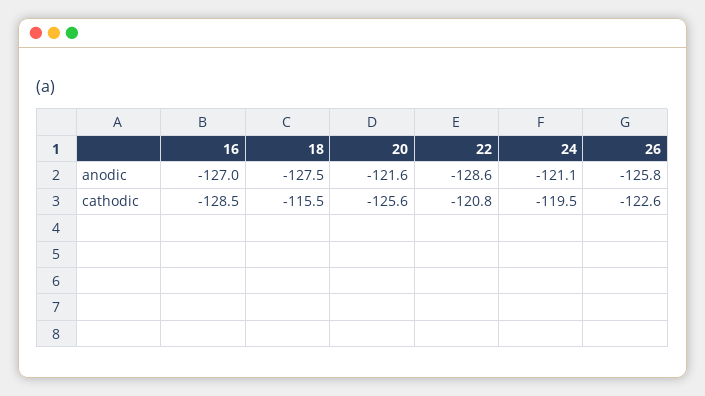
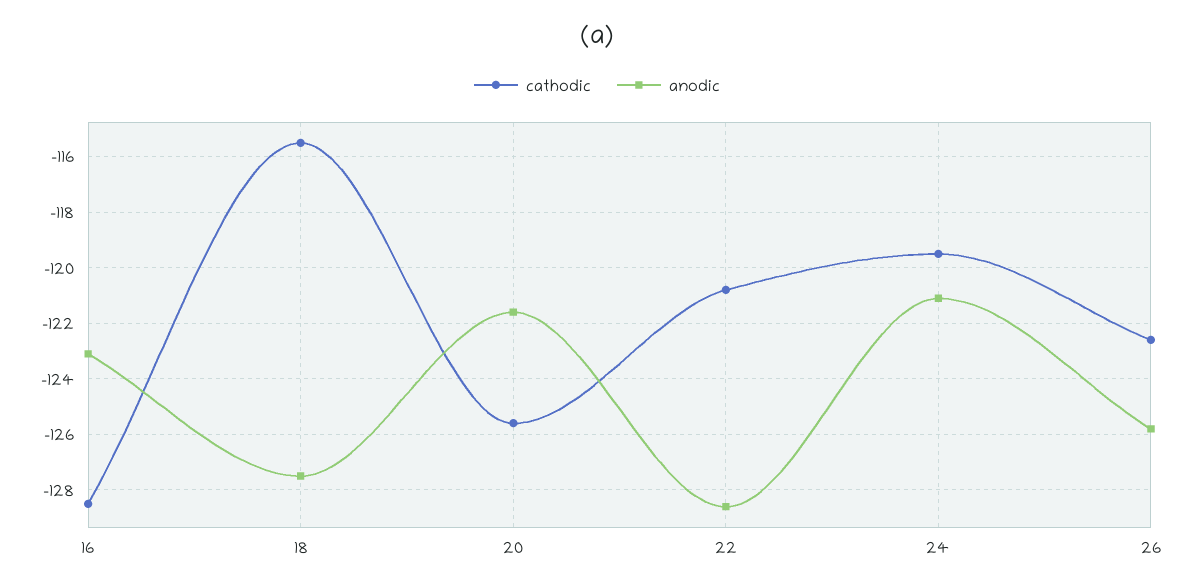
  {
    "anodic": {
-     "16": -127,
+     "16": -123,
      "18": -127.5,
      "20": -121.6,
      "22": -128.6,
      "24": -121.1,
      "26": -125.8
    },
    "cathodic": {
      "16": -128.5,
      "18": -115.5,
      "20": -125.6,
      "22": -120.8,
      "24": -119.5,
      "26": -122.6
    }
  }

